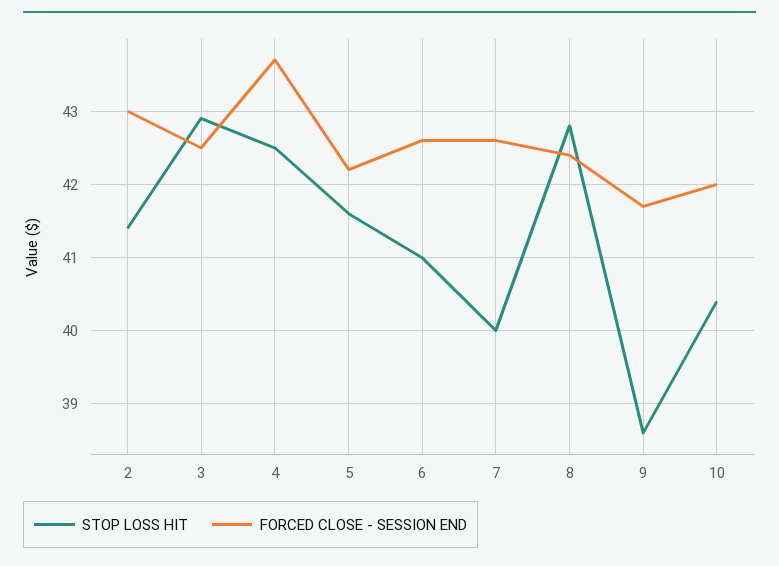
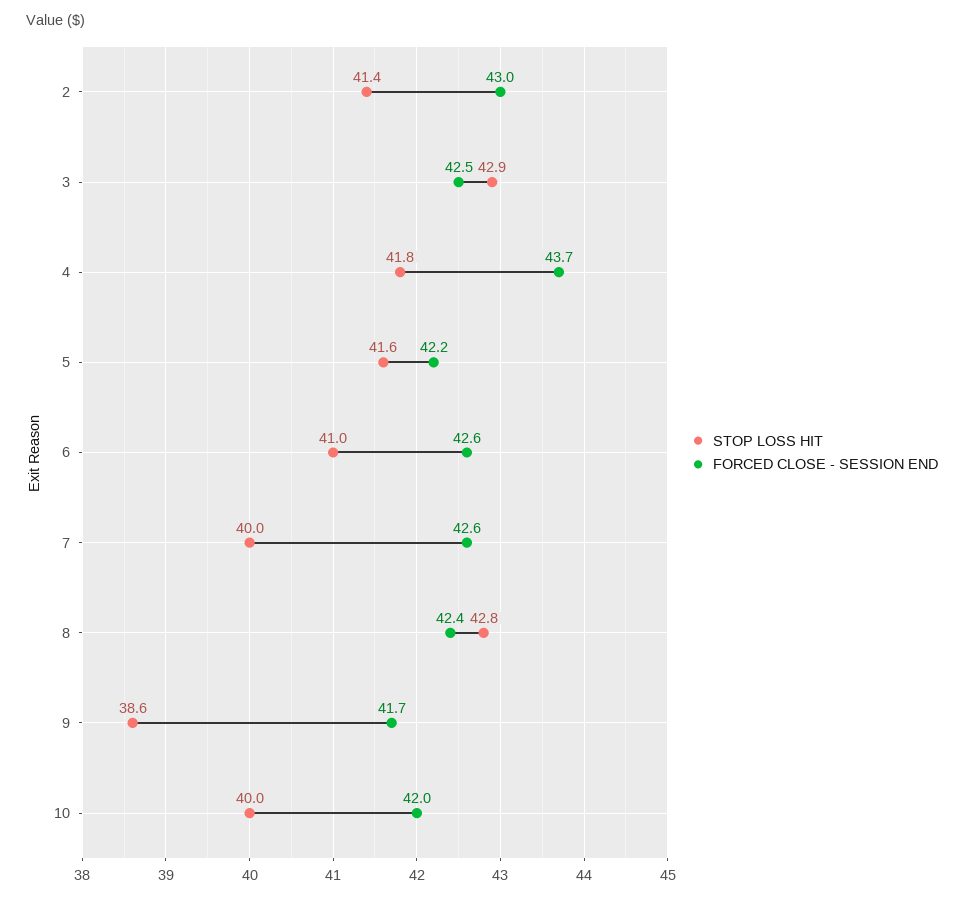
  {
    "STOP LOSS HIT": {
      "2": 41.4,
      "3": 42.9,
-     "4": 42.5,
+     "4": 41.8,
      "5": 41.6,
      "6": 41,
      "7": 40,
      "8": 42.8,
      "9": 38.6,
-     "10": 40.4
+     "10": 40
    },
    "FORCED CLOSE - SESSION END": {
      "2": 43,
      "3": 42.5,
      "4": 43.7,
      "5": 42.2,
      "6": 42.6,
      "7": 42.6,
      "8": 42.4,
      "9": 41.7,
      "10": 42
    }
  }

